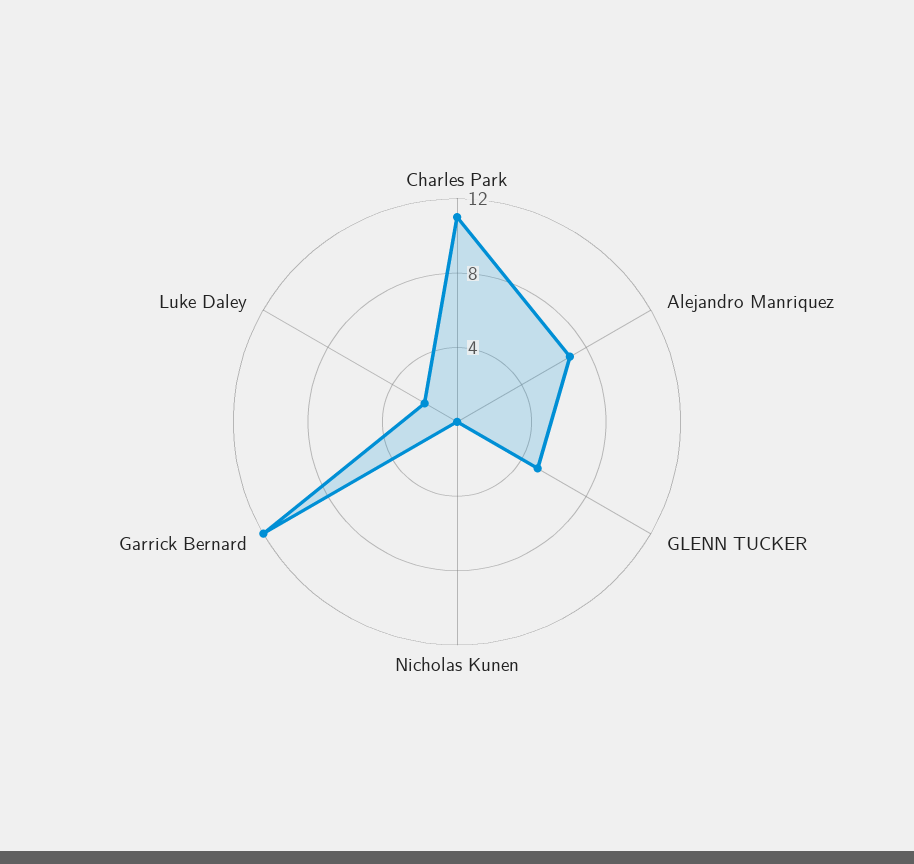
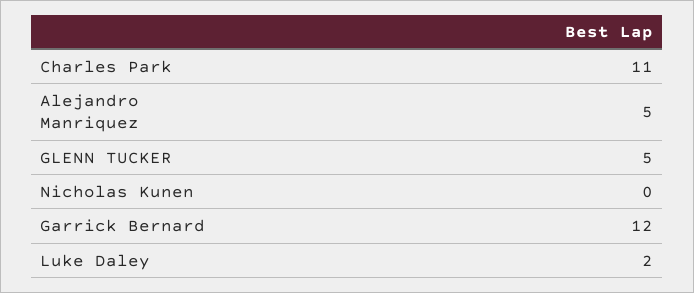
  {
    "Charles Park": 11,
-   "Alejandro Manriquez": 7,
+   "Alejandro Manriquez": 5,
    "GLENN TUCKER": 5,
    "Nicholas Kunen": 0,
    "Garrick Bernard": 12,
    "Luke Daley": 2
  }

